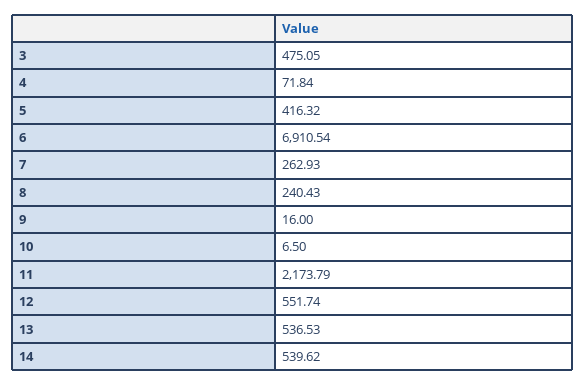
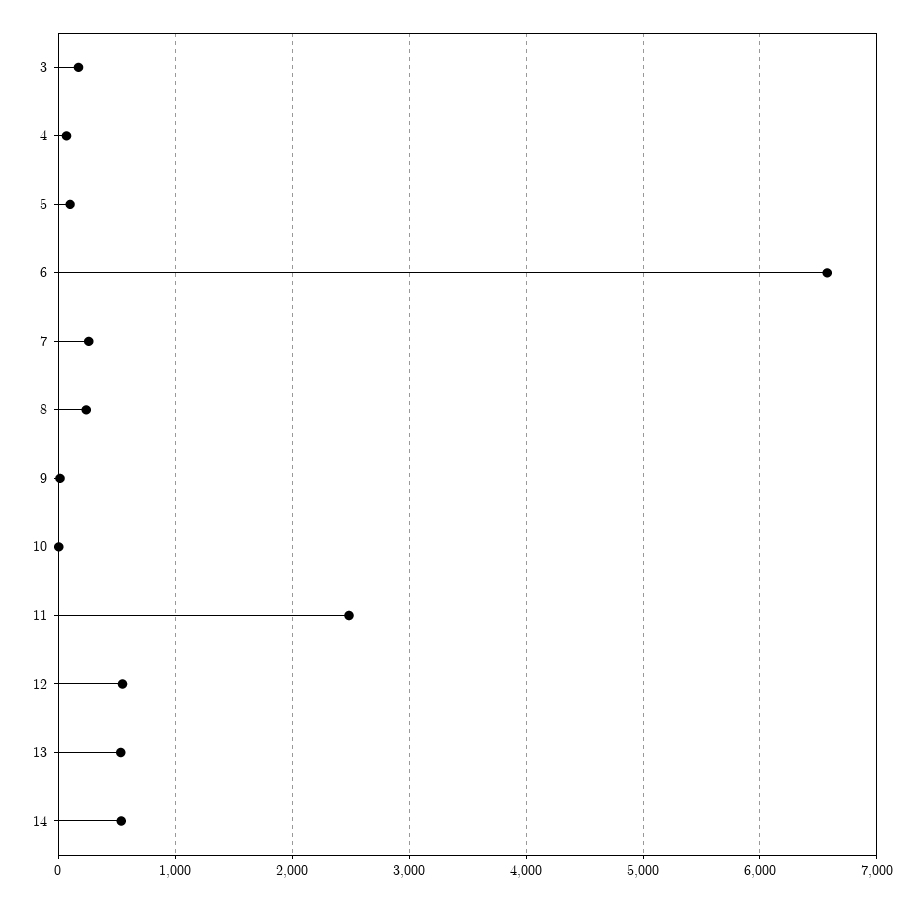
  {
-   "3": 475.05,
+   "3": 200,
    "4": 71.84,
-   "5": 416.32,
+   "5": 100,
-   "6": 6910.54,
+   "6": 6600,
    "7": 262.93,
    "8": 240.43,
    "9": 16,
    "10": 6.5,
-   "11": 2173.79,
+   "11": 2500,
    "12": 551.74,
    "13": 536.53,
    "14": 539.62
  }

